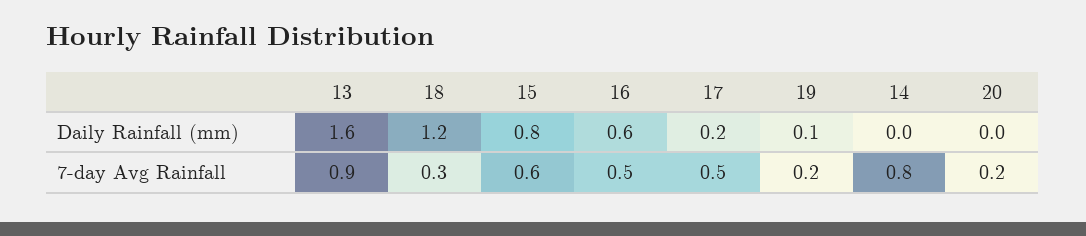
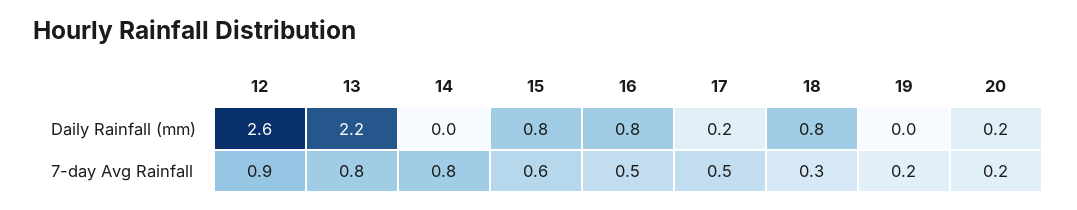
  {
    "13": {
-     "Daily Rainfall (mm)": 1.6,
+     "Daily Rainfall (mm)": 2.2,
-     "7-day Avg Rainfall": 0.9
+     "7-day Avg Rainfall": 0.8
    },
    "18": {
-     "Daily Rainfall (mm)": 1.2,
+     "Daily Rainfall (mm)": 0.8,
      "7-day Avg Rainfall": 0.3
    },
    "15": {
      "Daily Rainfall (mm)": 0.8,
      "7-day Avg Rainfall": 0.6
    },
    "16": {
-     "Daily Rainfall (mm)": 0.6,
+     "Daily Rainfall (mm)": 0.8,
      "7-day Avg Rainfall": 0.5
    },
    "17": {
      "Daily Rainfall (mm)": 0.2,
      "7-day Avg Rainfall": 0.5
    },
    "19": {
-     "Daily Rainfall (mm)": 0.1,
+     "Daily Rainfall (mm)": 0,
      "7-day Avg Rainfall": 0.2
    },
    "14": {
      "Daily Rainfall (mm)": 0,
      "7-day Avg Rainfall": 0.8
    },
    "20": {
-     "Daily Rainfall (mm)": 0,
+     "Daily Rainfall (mm)": 0.2,
      "7-day Avg Rainfall": 0.2
-   }
+   },
+   "12": {
+     "Daily Rainfall (mm)": 2.6,
+     "7-day Avg Rainfall": 0.9
+   }
  }

